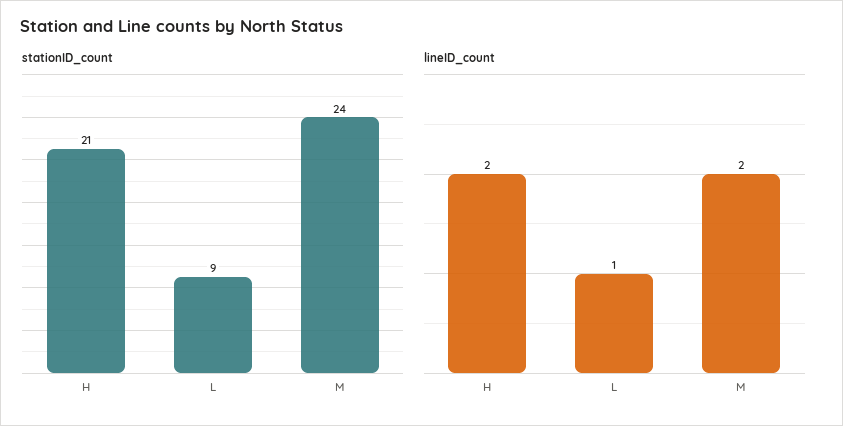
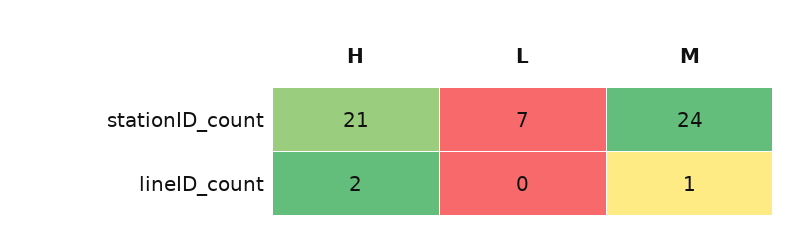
  {
    "stationID_count": {
      "H": 21,
-     "L": 9,
+     "L": 7,
      "M": 24
    },
    "lineID_count": {
      "H": 2,
-     "L": 1,
+     "L": 0,
-     "M": 2
+     "M": 1
    }
  }

